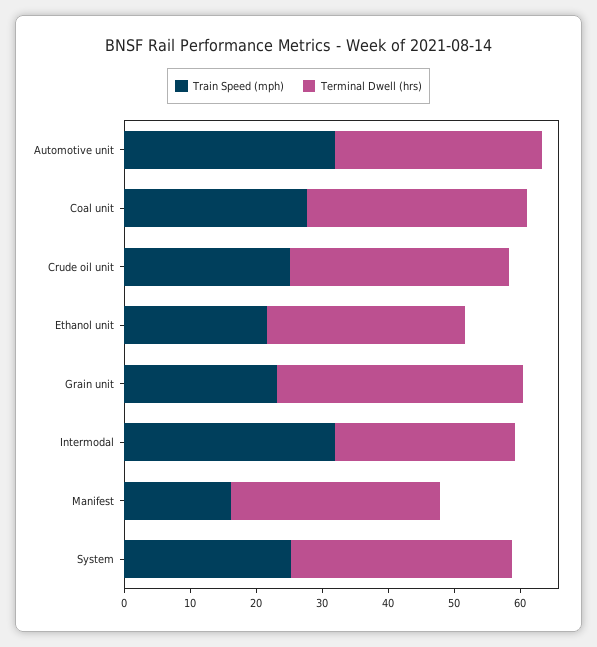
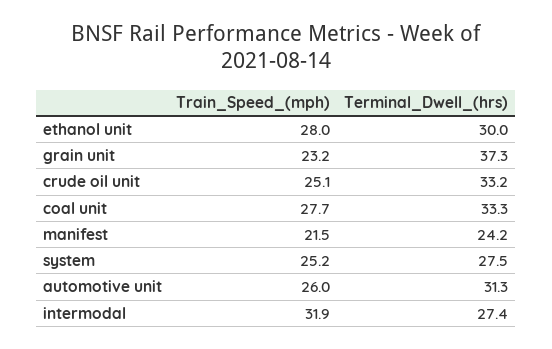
  {
    "Train Speed (mph)": {
-     "Automotive unit": 32,
+     "Automotive unit": 26,
      "Coal unit": 27.7,
      "Crude oil unit": 25.1,
-     "Ethanol unit": 22,
+     "Ethanol unit": 28,
      "Grain unit": 23.2,
      "Intermodal": 31.9,
-     "Manifest": 16,
+     "Manifest": 21.5,
      "System": 25.2
    },
    "Terminal Dwell (hrs)": {
      "Automotive unit": 31.3,
      "Coal unit": 33.3,
      "Crude oil unit": 33.2,
      "Ethanol unit": 30,
      "Grain unit": 37.3,
      "Intermodal": 27.4,
-     "Manifest": 32,
+     "Manifest": 24.2,
-     "System": 34
+     "System": 27.5
    }
  }

